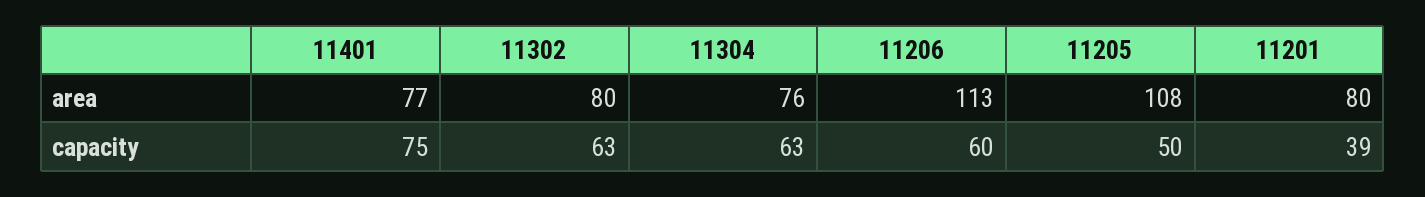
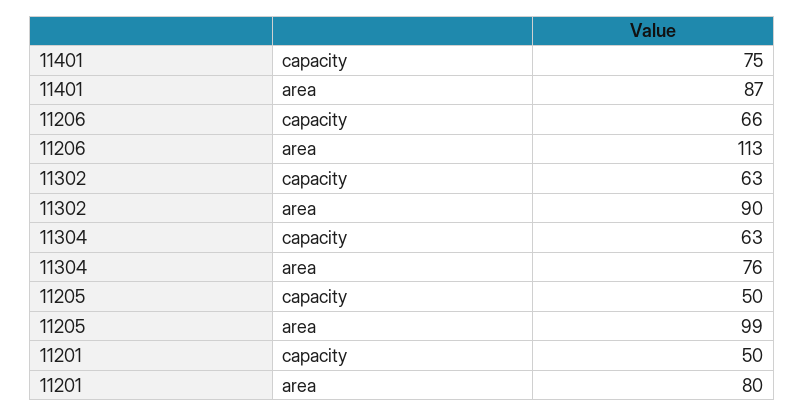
  {
    "11401": {
-     "area": 77,
+     "area": 87,
      "capacity": 75
    },
    "11302": {
-     "area": 80,
+     "area": 90,
      "capacity": 63
    },
    "11304": {
      "area": 76,
      "capacity": 63
    },
    "11206": {
      "area": 113,
-     "capacity": 60
+     "capacity": 66
    },
    "11205": {
-     "area": 108,
+     "area": 99,
      "capacity": 50
    },
    "11201": {
      "area": 80,
-     "capacity": 39
+     "capacity": 50
    }
  }

